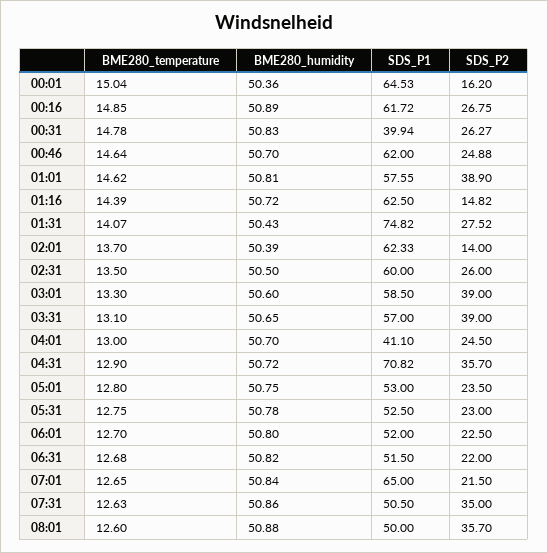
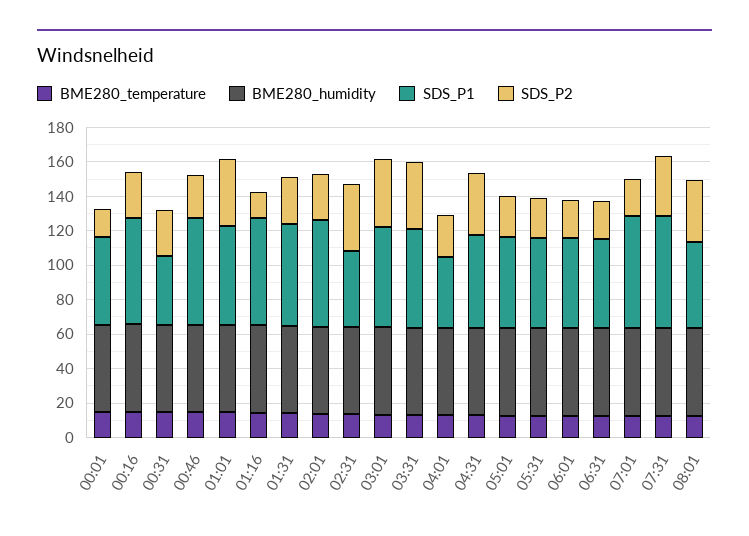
  {
    "BME280_temperature": {
      "00:01": 15.04,
      "00:16": 14.85,
      "00:31": 14.78,
      "00:46": 14.64,
      "01:01": 14.62,
      "01:16": 14.39,
      "01:31": 14.07,
      "02:01": 13.7,
      "02:31": 13.5,
      "03:01": 13.3,
      "03:31": 13.1,
      "04:01": 13,
      "04:31": 12.9,
      "05:01": 12.8,
      "05:31": 12.75,
      "06:01": 12.7,
      "06:31": 12.68,
      "07:01": 12.65,
      "07:31": 12.63,
      "08:01": 12.6
    },
    "BME280_humidity": {
      "00:01": 50.36,
      "00:16": 50.89,
      "00:31": 50.83,
      "00:46": 50.7,
      "01:01": 50.81,
      "01:16": 50.72,
      "01:31": 50.43,
      "02:01": 50.39,
      "02:31": 50.5,
      "03:01": 50.6,
      "03:31": 50.65,
      "04:01": 50.7,
      "04:31": 50.72,
      "05:01": 50.75,
      "05:31": 50.78,
      "06:01": 50.8,
      "06:31": 50.82,
      "07:01": 50.84,
      "07:31": 50.86,
      "08:01": 50.88
    },
    "SDS_P1": {
-     "00:01": 64.53,
+     "00:01": 50,
      "00:16": 61.72,
      "00:31": 39.94,
      "00:46": 62,
      "01:01": 57.55,
      "01:16": 62.5,
-     "01:31": 74.82,
+     "01:31": 60,
      "02:01": 62.33,
-     "02:31": 60,
+     "02:31": 45,
      "03:01": 58.5,
      "03:31": 57,
      "04:01": 41.1,
-     "04:31": 70.82,
+     "04:31": 55,
      "05:01": 53,
      "05:31": 52.5,
      "06:01": 52,
      "06:31": 51.5,
      "07:01": 65,
-     "07:31": 50.5,
+     "07:31": 65,
      "08:01": 50
    },
    "SDS_P2": {
      "00:01": 16.2,
      "00:16": 26.75,
      "00:31": 26.27,
      "00:46": 24.88,
      "01:01": 38.9,
      "01:16": 14.82,
      "01:31": 27.52,
-     "02:01": 14,
+     "02:01": 25,
-     "02:31": 26,
+     "02:31": 40,
      "03:01": 39,
      "03:31": 39,
      "04:01": 24.5,
      "04:31": 35.7,
      "05:01": 23.5,
      "05:31": 23,
      "06:01": 22.5,
      "06:31": 22,
      "07:01": 21.5,
      "07:31": 35,
      "08:01": 35.7
    }
  }

